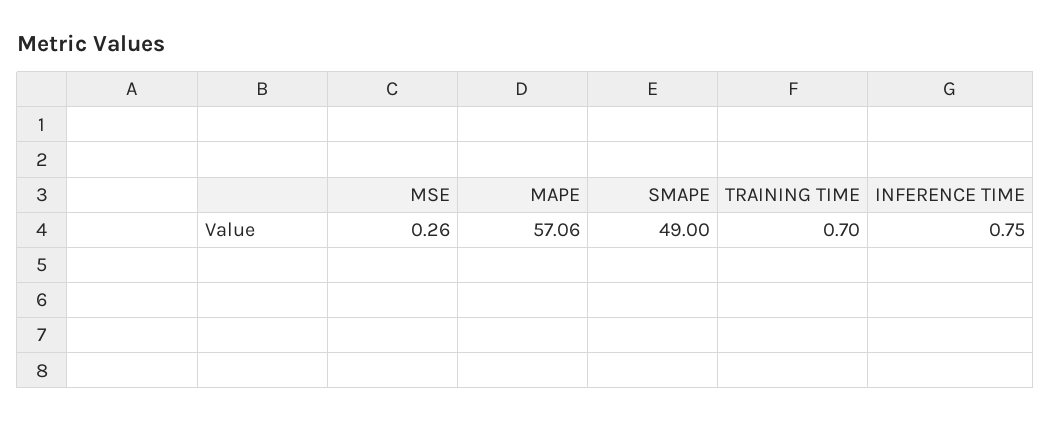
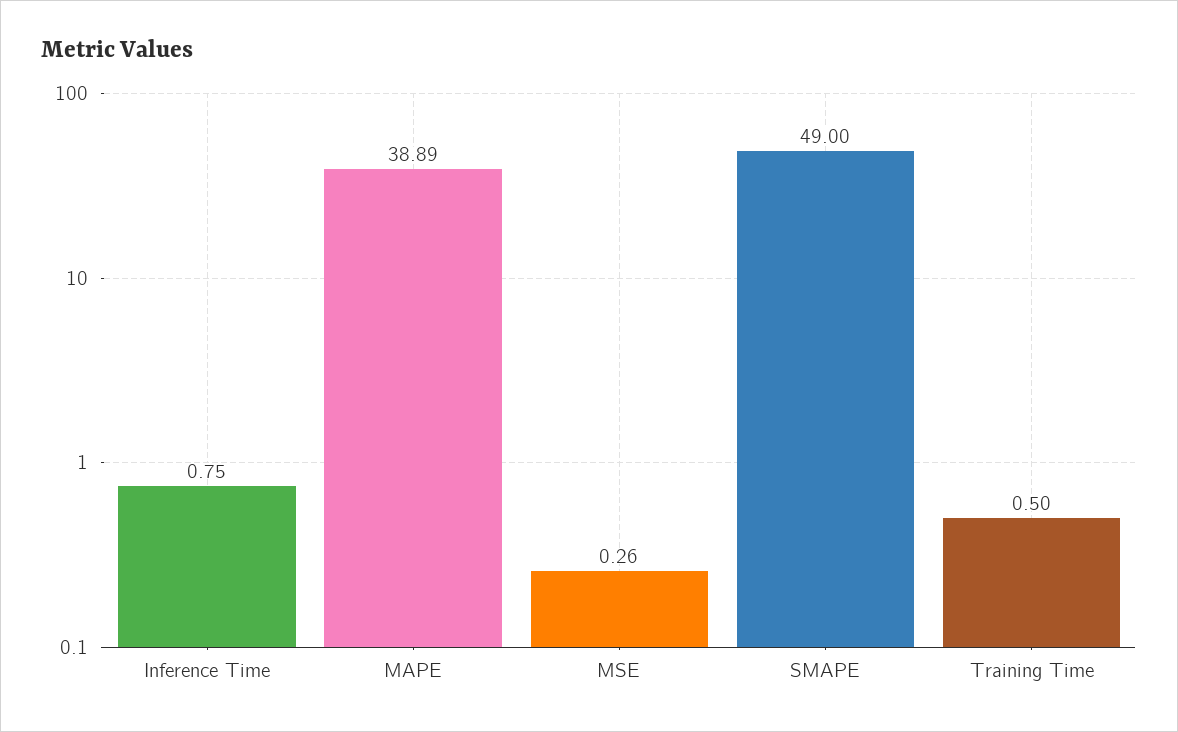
  {
    "MSE": 0.26,
-   "MAPE": 57.06,
+   "MAPE": 38.89,
    "SMAPE": 49,
-   "TRAINING TIME": 0.7,
+   "TRAINING TIME": 0.5,
    "INFERENCE TIME": 0.75
  }

